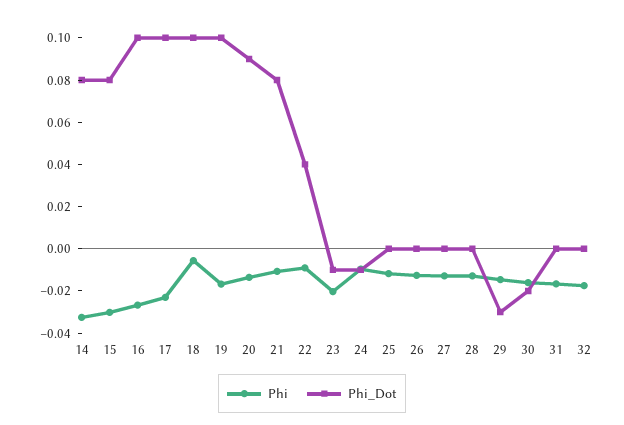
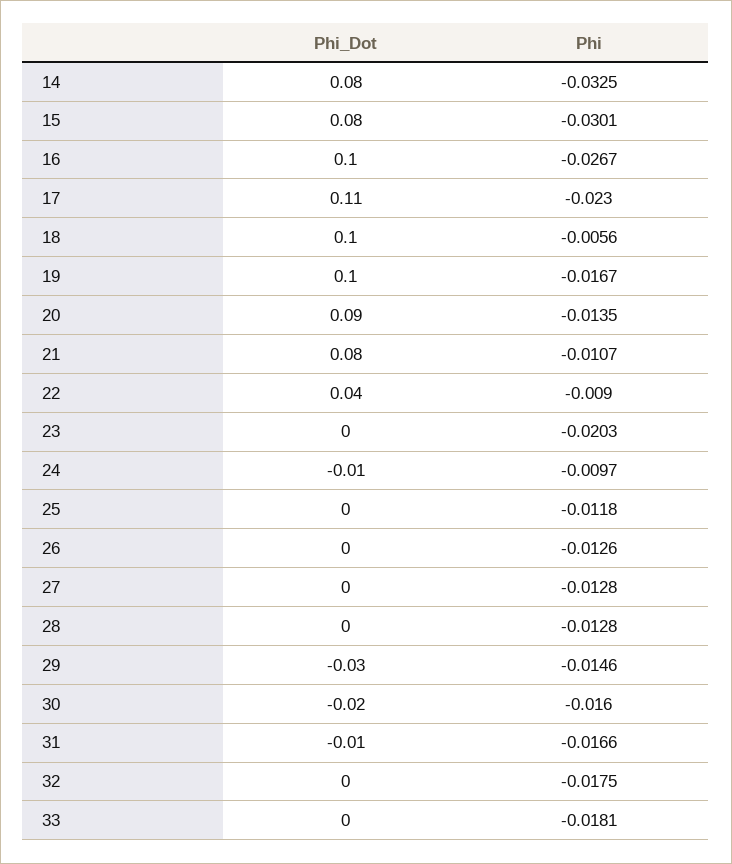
  {
    "Phi": {
      "14": -0.0325,
      "15": -0.0301,
      "16": -0.0267,
      "17": -0.023,
      "18": -0.0056,
      "19": -0.0167,
      "20": -0.0135,
      "21": -0.0107,
      "22": -0.009,
      "23": -0.0203,
      "24": -0.0097,
      "25": -0.0118,
      "26": -0.0126,
      "27": -0.0128,
      "28": -0.0128,
      "29": -0.0146,
      "30": -0.016,
      "31": -0.0166,
-     "32": -0.0175
+     "32": -0.0175,
+     "33": -0.0181
    },
    "Phi_Dot": {
      "14": 0.08,
      "15": 0.08,
      "16": 0.1,
-     "17": 0.1,
+     "17": 0.11,
      "18": 0.1,
      "19": 0.1,
      "20": 0.09,
      "21": 0.08,
      "22": 0.04,
-     "23": -0.01,
+     "23": 0,
      "24": -0.01,
      "25": 0,
      "26": 0,
      "27": 0,
      "28": 0,
      "29": -0.03,
      "30": -0.02,
-     "31": 0,
+     "31": -0.01,
-     "32": 0
+     "32": 0,
+     "33": 0
    }
  }

